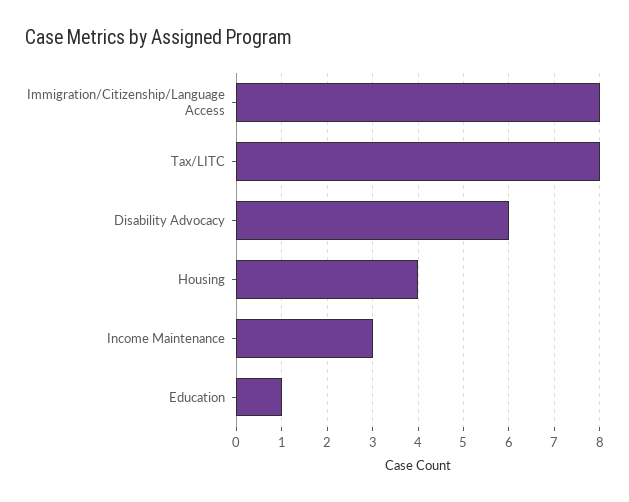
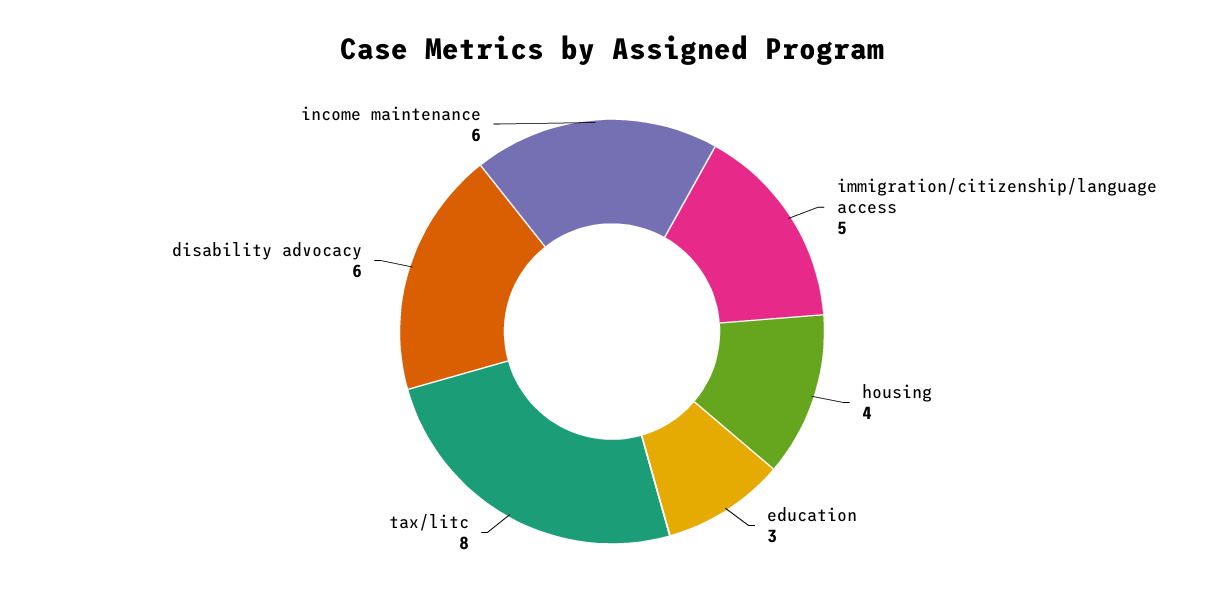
  {
-   "Immigration/Citizenship/Language Access": 8,
+   "Immigration/Citizenship/Language Access": 5,
    "Tax/LITC": 8,
    "Disability Advocacy": 6,
    "Housing": 4,
-   "Income Maintenance": 3,
+   "Income Maintenance": 6,
-   "Education": 1
+   "Education": 3
  }

